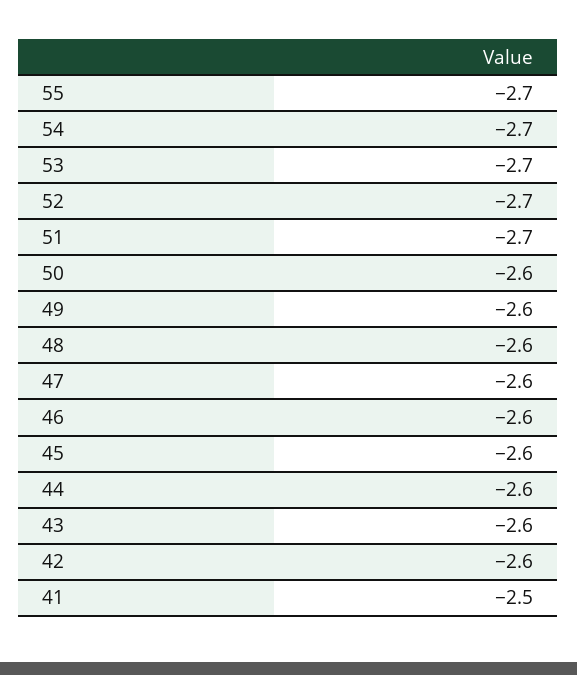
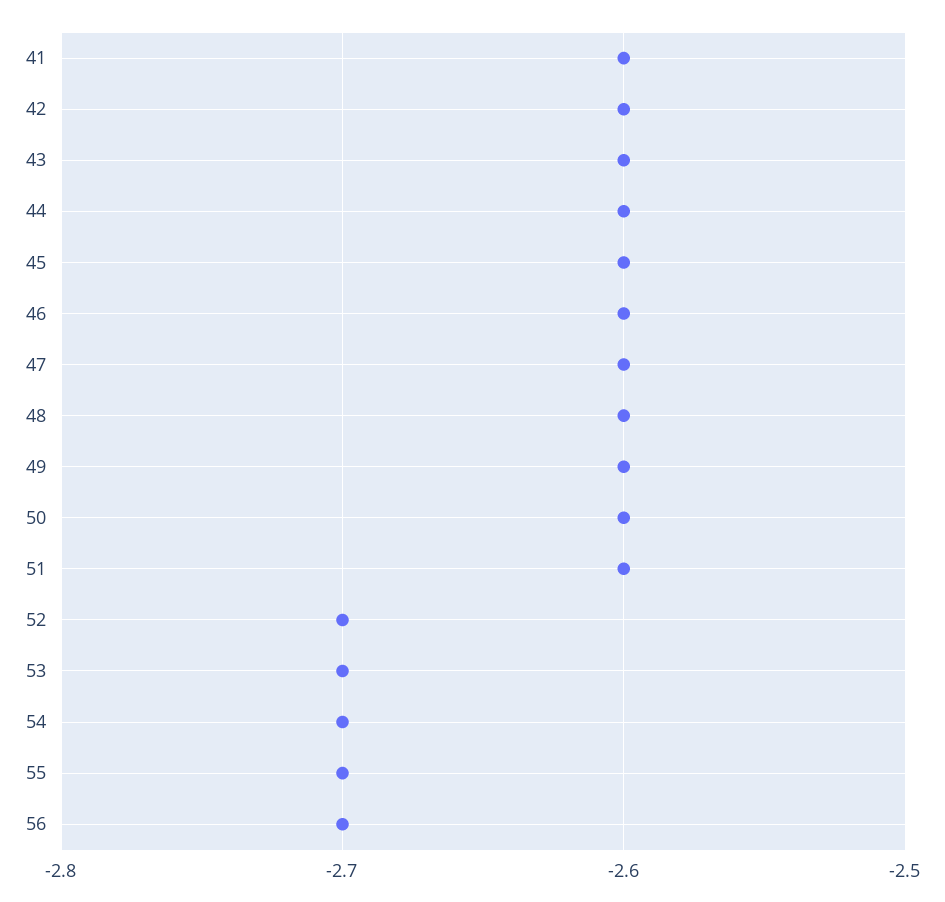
  {
    "55": -2.7,
    "54": -2.7,
    "53": -2.7,
    "52": -2.7,
-   "51": -2.7,
+   "51": -2.6,
    "50": -2.6,
    "49": -2.6,
    "48": -2.6,
    "47": -2.6,
    "46": -2.6,
    "45": -2.6,
    "44": -2.6,
    "43": -2.6,
    "42": -2.6,
-   "41": -2.5
+   "41": -2.6,
+   "56": -2.7
  }

